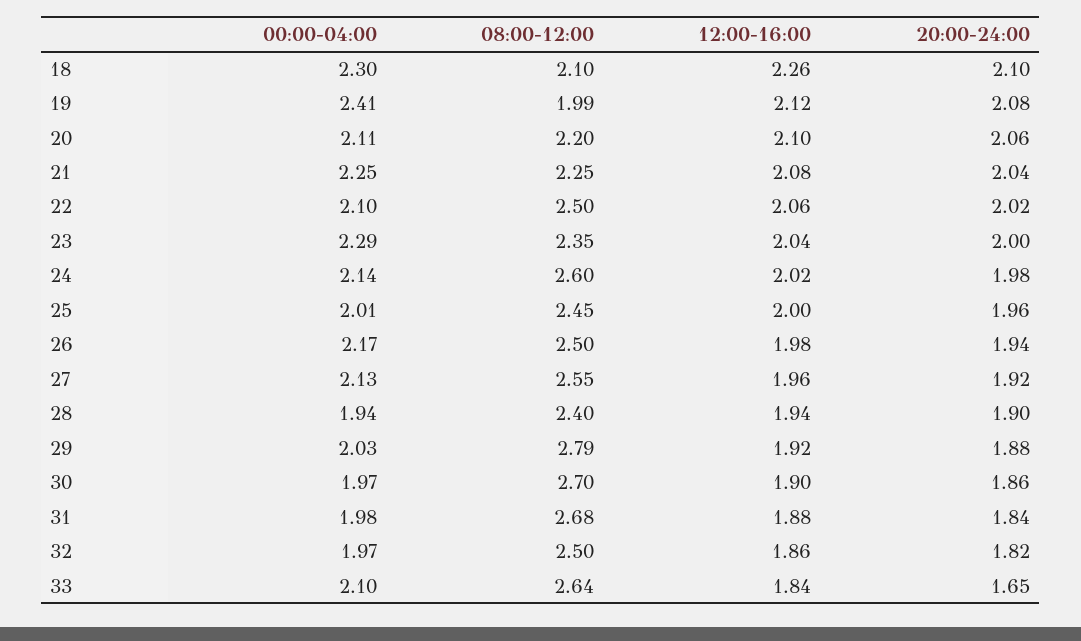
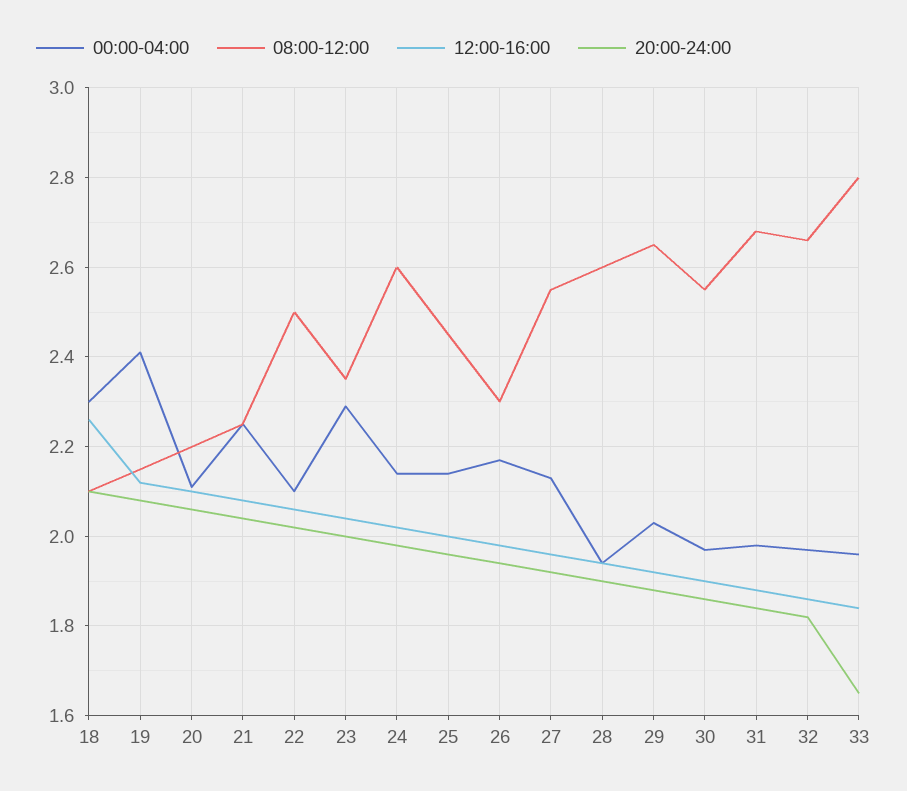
  {
    "00:00-04:00": {
      "18": 2.3,
      "19": 2.41,
      "20": 2.11,
      "21": 2.25,
      "22": 2.1,
      "23": 2.29,
      "24": 2.14,
-     "25": 2.01,
+     "25": 2.15,
      "26": 2.17,
      "27": 2.13,
      "28": 1.94,
      "29": 2.03,
      "30": 1.97,
      "31": 1.98,
      "32": 1.97,
-     "33": 2.1
+     "33": 1.95
    },
    "08:00-12:00": {
      "18": 2.1,
-     "19": 1.99,
+     "19": 2.15,
      "20": 2.2,
      "21": 2.25,
      "22": 2.5,
      "23": 2.35,
      "24": 2.6,
      "25": 2.45,
-     "26": 2.5,
+     "26": 2.3,
      "27": 2.55,
-     "28": 2.4,
+     "28": 2.6,
-     "29": 2.79,
+     "29": 2.65,
-     "30": 2.7,
+     "30": 2.55,
      "31": 2.68,
-     "32": 2.5,
+     "32": 2.65,
-     "33": 2.64
+     "33": 2.8
    },
    "12:00-16:00": {
      "18": 2.26,
      "19": 2.12,
      "20": 2.1,
      "21": 2.08,
      "22": 2.06,
      "23": 2.04,
      "24": 2.02,
      "25": 2,
      "26": 1.98,
      "27": 1.96,
      "28": 1.94,
      "29": 1.92,
      "30": 1.9,
      "31": 1.88,
      "32": 1.86,
      "33": 1.84
    },
    "20:00-24:00": {
      "18": 2.1,
      "19": 2.08,
      "20": 2.06,
      "21": 2.04,
      "22": 2.02,
      "23": 2,
      "24": 1.98,
      "25": 1.96,
      "26": 1.94,
      "27": 1.92,
      "28": 1.9,
      "29": 1.88,
      "30": 1.86,
      "31": 1.84,
      "32": 1.82,
      "33": 1.65
    }
  }

